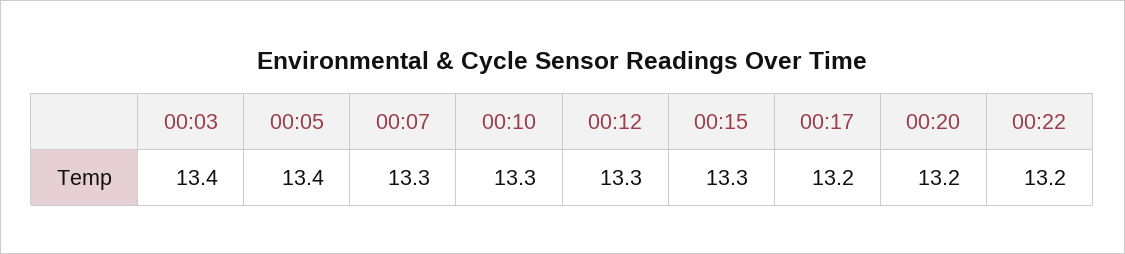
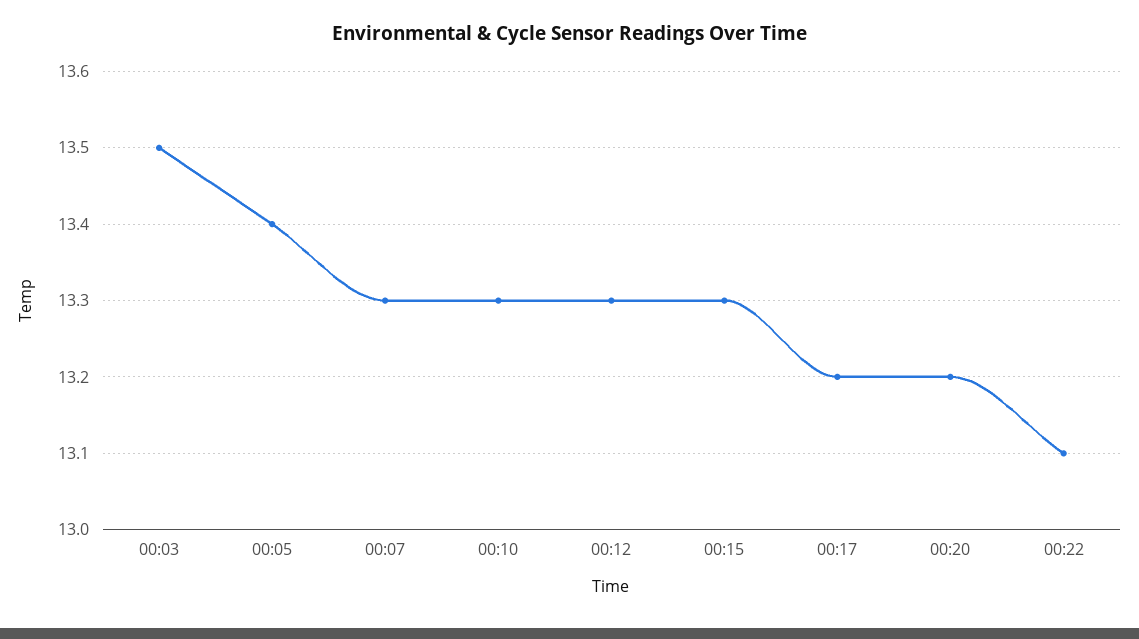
  {
-   "00:03": 13.4,
+   "00:03": 13.5,
    "00:05": 13.4,
    "00:07": 13.3,
    "00:10": 13.3,
    "00:12": 13.3,
    "00:15": 13.3,
    "00:17": 13.2,
    "00:20": 13.2,
-   "00:22": 13.2
+   "00:22": 13.1
  }

